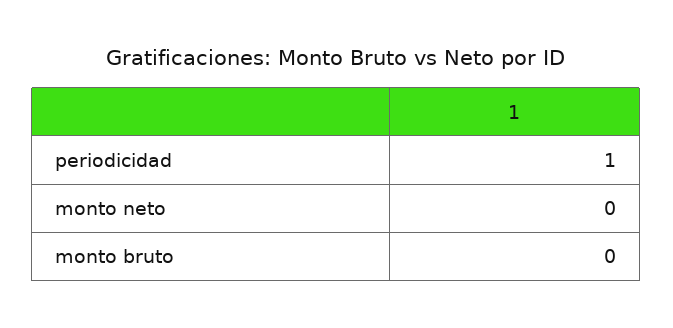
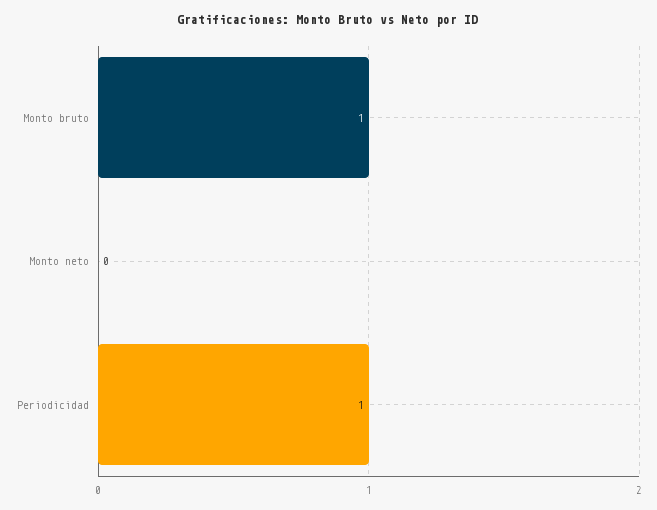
  {
    "periodicidad": 1,
    "monto neto": 0,
-   "monto bruto": 0
+   "monto bruto": 1
  }

